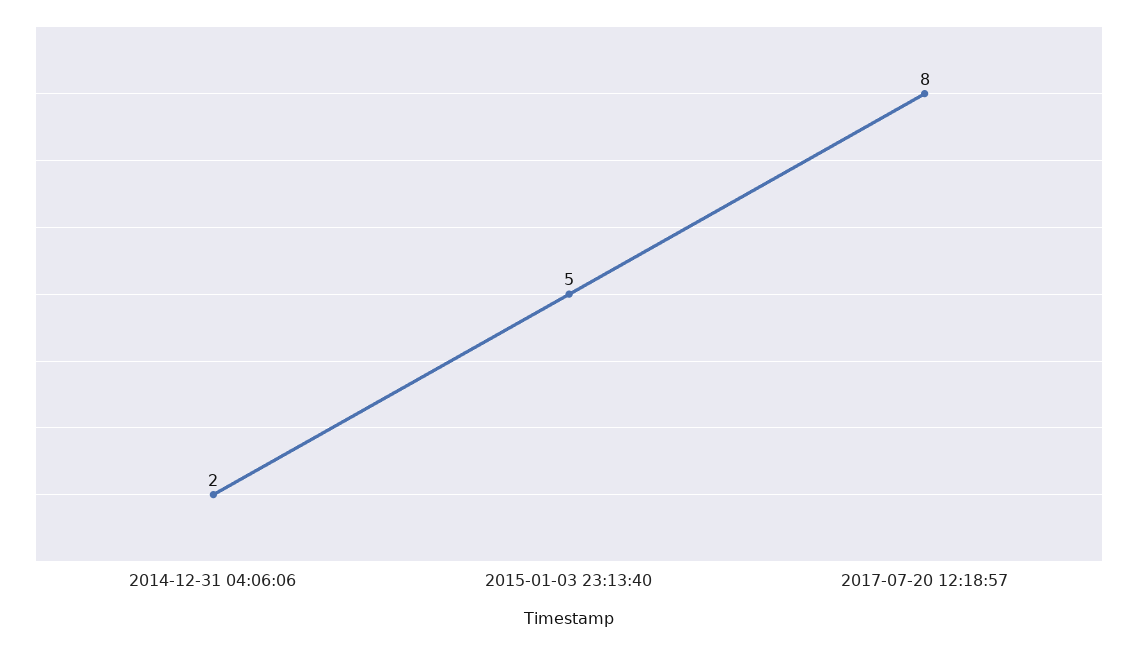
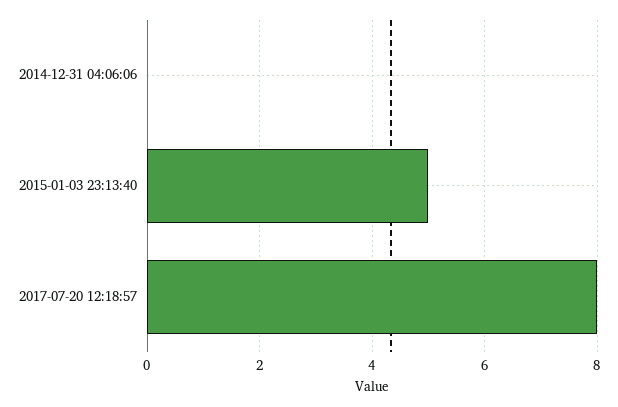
  {
-   "2014-12-31 04:06:06": 2,
+   "2014-12-31 04:06:06": 0,
    "2015-01-03 23:13:40": 5,
    "2017-07-20 12:18:57": 8
  }

